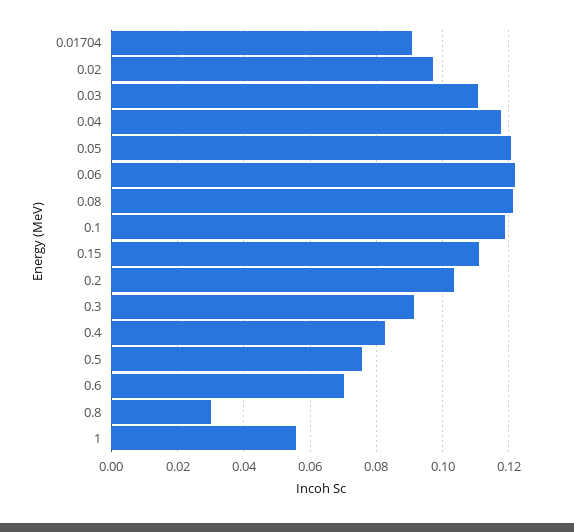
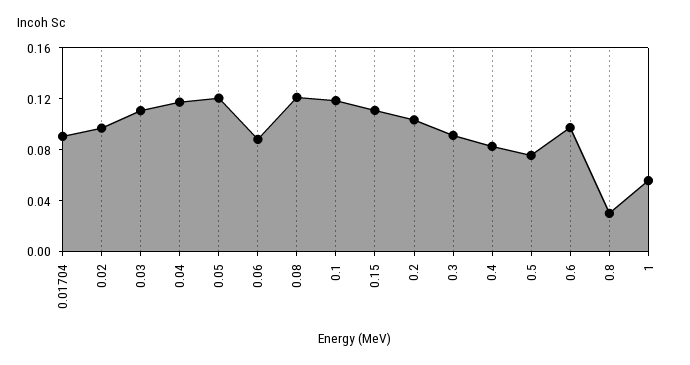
  {
    "0.01704": 0.09,
    "0.02": 0.098,
    "0.03": 0.11,
    "0.04": 0.118,
    "0.05": 0.12,
-   "0.06": 0.122,
+   "0.06": 0.09,
    "0.08": 0.122,
    "0.1": 0.118,
    "0.15": 0.11,
    "0.2": 0.104,
    "0.3": 0.092,
    "0.4": 0.082,
    "0.5": 0.076,
-   "0.6": 0.07,
+   "0.6": 0.1,
    "0.8": 0.03,
    "1": 0.056
  }

